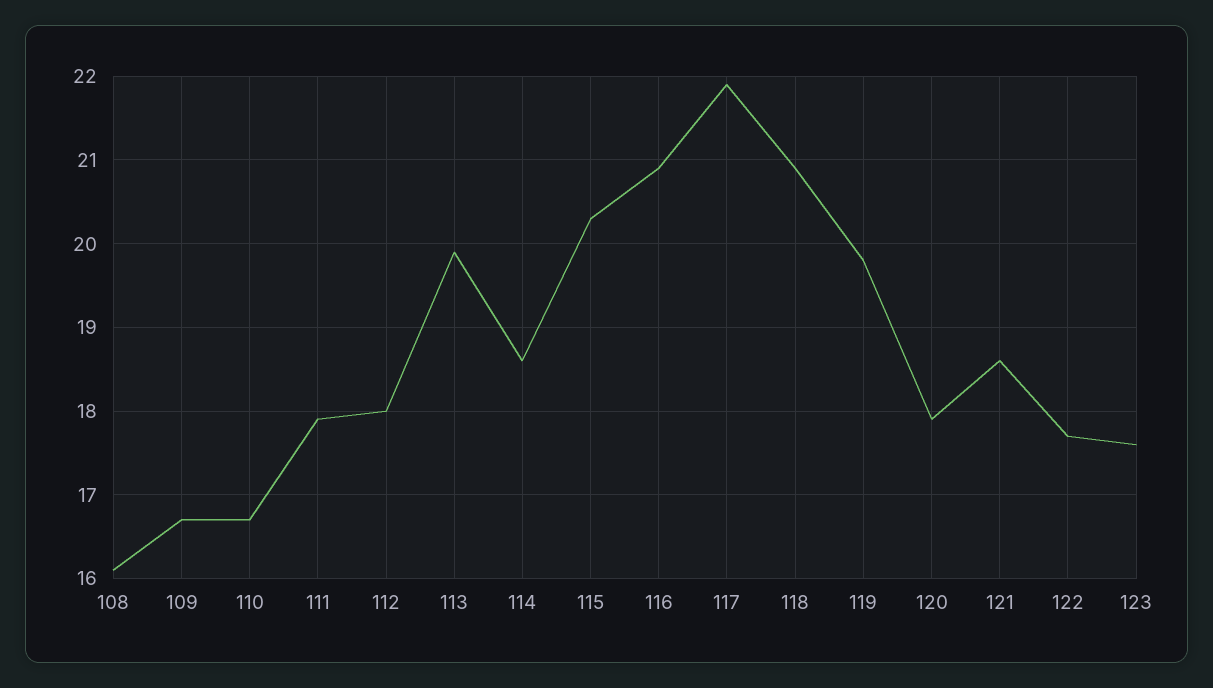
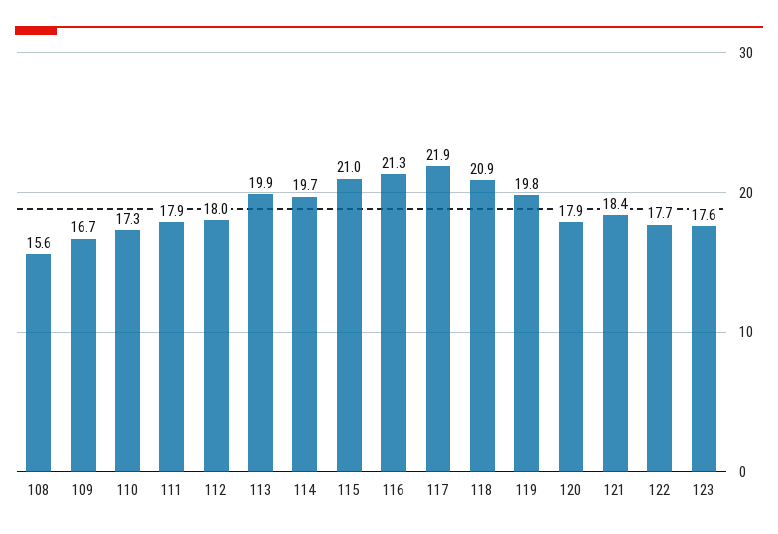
  {
-   "108": 16.1,
+   "108": 15.6,
    "109": 16.7,
-   "110": 16.7,
+   "110": 17.3,
    "111": 17.9,
    "112": 18,
    "113": 19.9,
-   "114": 18.6,
+   "114": 19.7,
-   "115": 20.3,
+   "115": 21,
-   "116": 20.9,
+   "116": 21.3,
    "117": 21.9,
    "118": 20.9,
    "119": 19.8,
    "120": 17.9,
-   "121": 18.6,
+   "121": 18.4,
    "122": 17.7,
    "123": 17.6
  }

